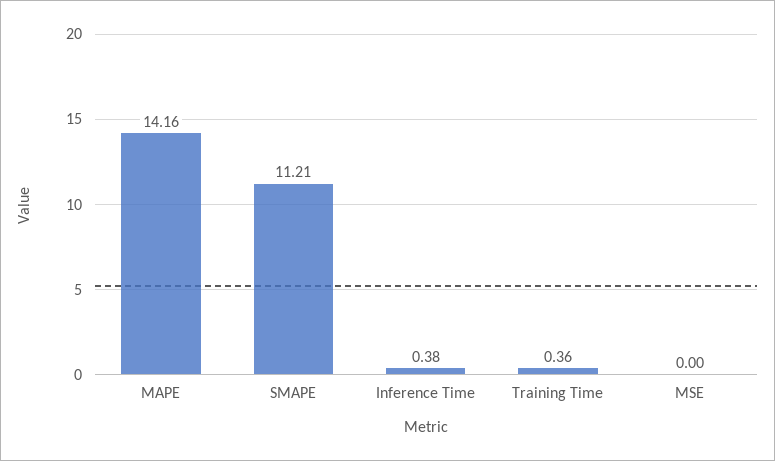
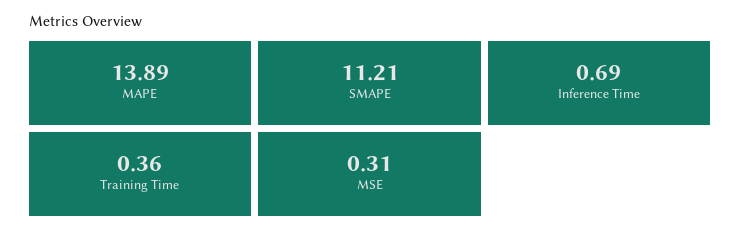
  {
-   "MAPE": 14.16,
+   "MAPE": 13.89,
    "SMAPE": 11.21,
-   "Inference Time": 0.38,
+   "Inference Time": 0.69,
    "Training Time": 0.36,
-   "MSE": 0
+   "MSE": 0.31
  }

